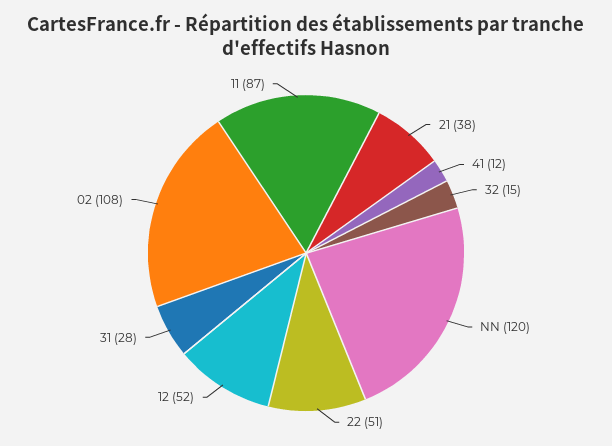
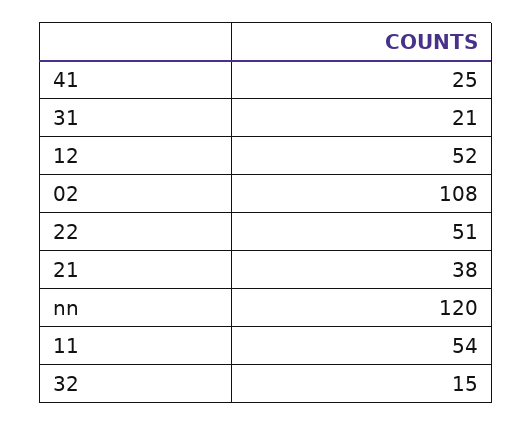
  {
    "21": 38,
-   "41": 12,
+   "41": 25,
    "32": 15,
    "NN": 120,
    "22": 51,
    "12": 52,
-   "31": 28,
+   "31": 21,
    "02": 108,
-   "11": 87
+   "11": 54
  }

